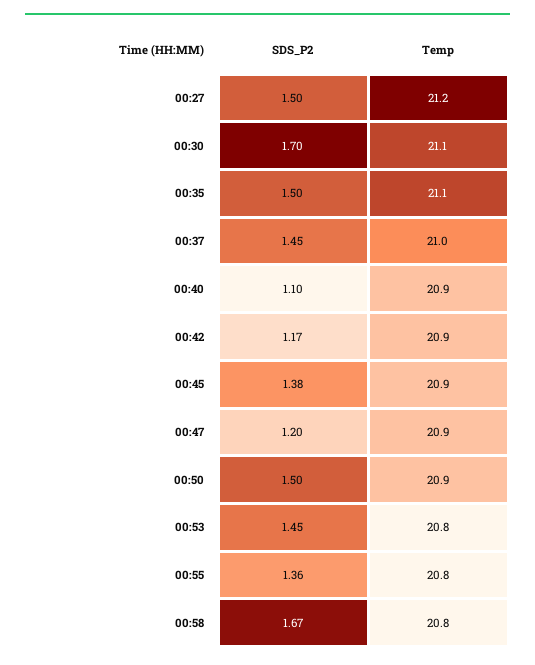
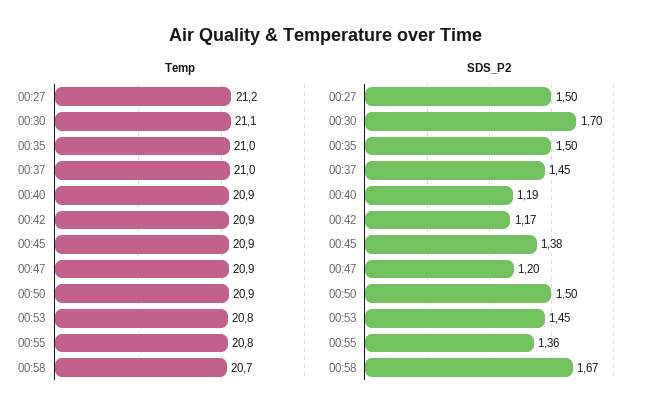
  {
    "SDS_P2": {
      "00:27": 1.5,
      "00:30": 1.7,
      "00:35": 1.5,
      "00:37": 1.45,
-     "00:40": 1.1,
+     "00:40": 1.19,
      "00:42": 1.17,
      "00:45": 1.38,
      "00:47": 1.2,
      "00:50": 1.5,
      "00:53": 1.45,
      "00:55": 1.36,
      "00:58": 1.67
    },
    "Temp": {
      "00:27": 21.2,
      "00:30": 21.1,
-     "00:35": 21.1,
+     "00:35": 21,
      "00:37": 21,
      "00:40": 20.9,
      "00:42": 20.9,
      "00:45": 20.9,
      "00:47": 20.9,
      "00:50": 20.9,
      "00:53": 20.8,
      "00:55": 20.8,
-     "00:58": 20.8
+     "00:58": 20.7
    }
  }

